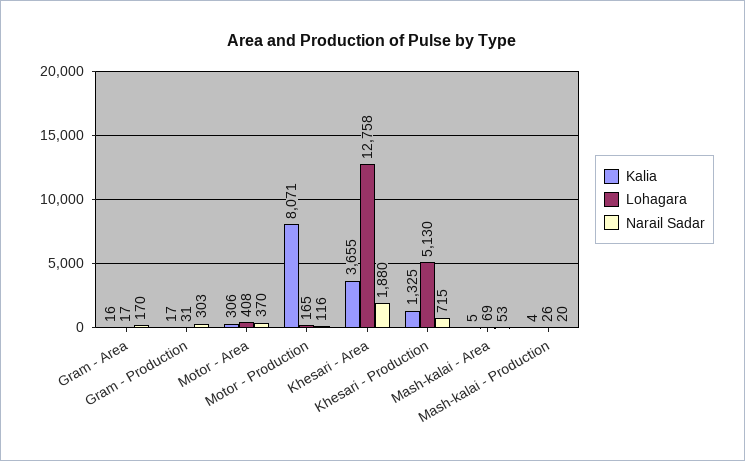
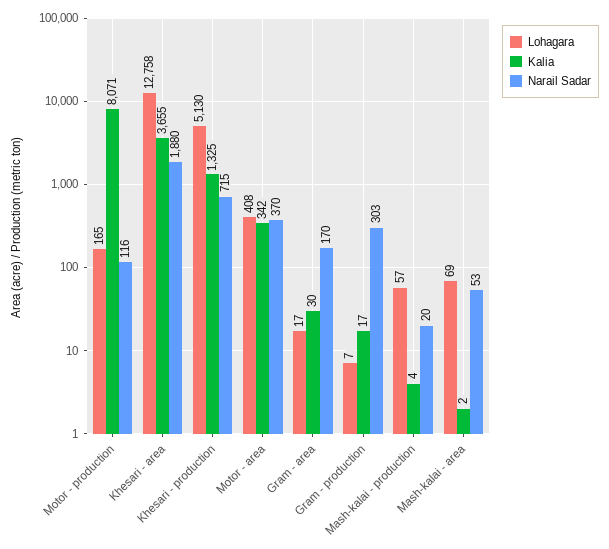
  {
    "Kalia": {
-     "Gram - Area": 16,
+     "Gram - Area": 30,
      "Gram - Production": 17,
-     "Motor - Area": 306,
+     "Motor - Area": 342,
      "Motor - Production": 8071,
      "Khesari - Area": 3655,
      "Khesari - Production": 1325,
-     "Mash-kalai - Area": 5,
+     "Mash-kalai - Area": 2,
      "Mash-kalai - Production": 4
    },
    "Lohagara": {
      "Gram - Area": 17,
-     "Gram - Production": 31,
+     "Gram - Production": 7,
      "Motor - Area": 408,
      "Motor - Production": 165,
      "Khesari - Area": 12758,
      "Khesari - Production": 5130,
      "Mash-kalai - Area": 69,
-     "Mash-kalai - Production": 26
+     "Mash-kalai - Production": 57
    },
    "Narail Sadar": {
      "Gram - Area": 170,
      "Gram - Production": 303,
      "Motor - Area": 370,
      "Motor - Production": 116,
      "Khesari - Area": 1880,
      "Khesari - Production": 715,
      "Mash-kalai - Area": 53,
      "Mash-kalai - Production": 20
    }
  }

